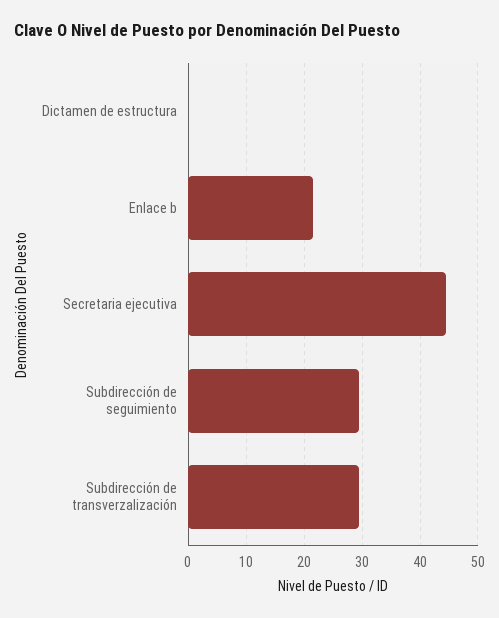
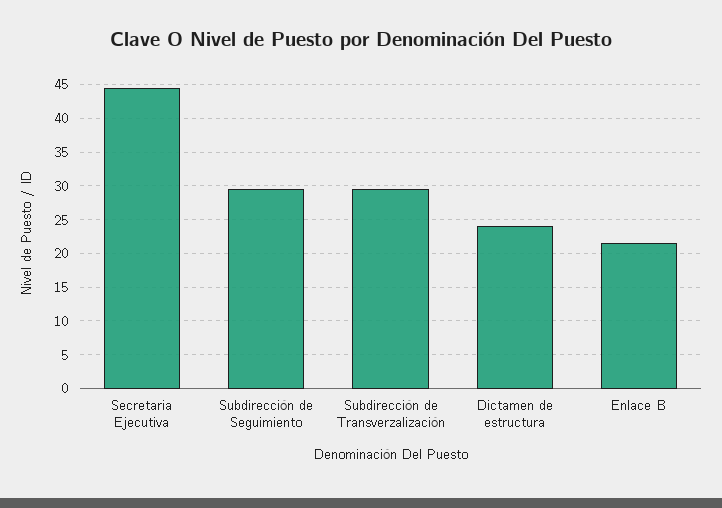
  {
-   "Dictamen de estructura": 0,
+   "Dictamen de estructura": 24,
    "Enlace b": 22,
    "Secretaria ejecutiva": 45,
    "Subdirección de seguimiento": 30,
    "Subdirección de transverzalización": 30
  }

